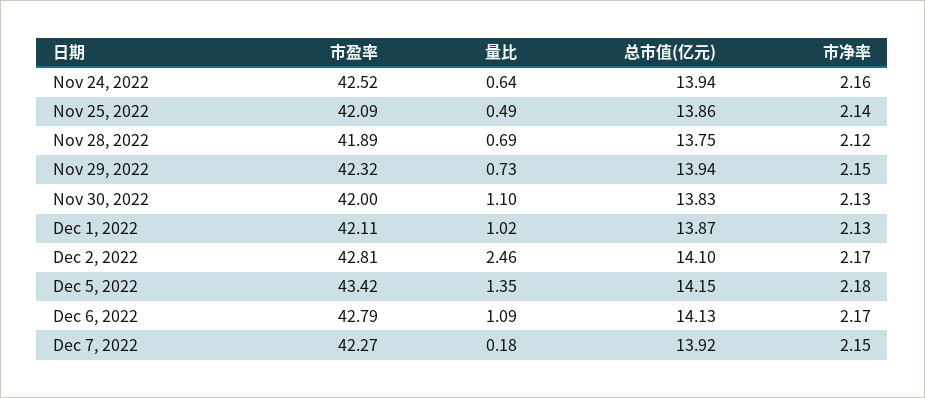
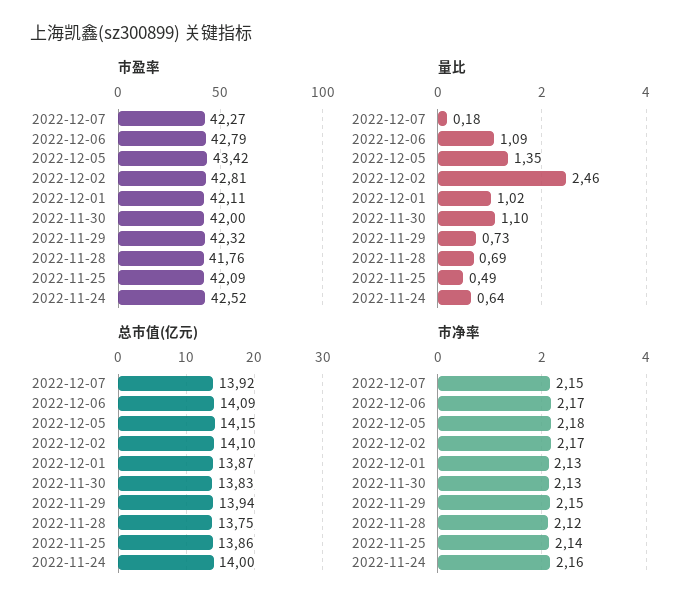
  {
    "市盈率": {
      "Nov 24, 2022": 42.52,
      "Nov 25, 2022": 42.09,
-     "Nov 28, 2022": 41.89,
+     "Nov 28, 2022": 41.76,
      "Nov 29, 2022": 42.32,
      "Nov 30, 2022": 42,
      "Dec 1, 2022": 42.11,
      "Dec 2, 2022": 42.81,
      "Dec 5, 2022": 43.42,
      "Dec 6, 2022": 42.79,
      "Dec 7, 2022": 42.27
    },
    "量比": {
      "Nov 24, 2022": 0.64,
      "Nov 25, 2022": 0.49,
      "Nov 28, 2022": 0.69,
      "Nov 29, 2022": 0.73,
      "Nov 30, 2022": 1.1,
      "Dec 1, 2022": 1.02,
      "Dec 2, 2022": 2.46,
      "Dec 5, 2022": 1.35,
      "Dec 6, 2022": 1.09,
      "Dec 7, 2022": 0.18
    },
    "总市值(亿元)": {
-     "Nov 24, 2022": 13.94,
+     "Nov 24, 2022": 14,
      "Nov 25, 2022": 13.86,
      "Nov 28, 2022": 13.75,
      "Nov 29, 2022": 13.94,
      "Nov 30, 2022": 13.83,
      "Dec 1, 2022": 13.87,
      "Dec 2, 2022": 14.1,
      "Dec 5, 2022": 14.15,
-     "Dec 6, 2022": 14.13,
+     "Dec 6, 2022": 14.09,
      "Dec 7, 2022": 13.92
    },
    "市净率": {
      "Nov 24, 2022": 2.16,
      "Nov 25, 2022": 2.14,
      "Nov 28, 2022": 2.12,
      "Nov 29, 2022": 2.15,
      "Nov 30, 2022": 2.13,
      "Dec 1, 2022": 2.13,
      "Dec 2, 2022": 2.17,
      "Dec 5, 2022": 2.18,
      "Dec 6, 2022": 2.17,
      "Dec 7, 2022": 2.15
    }
  }

